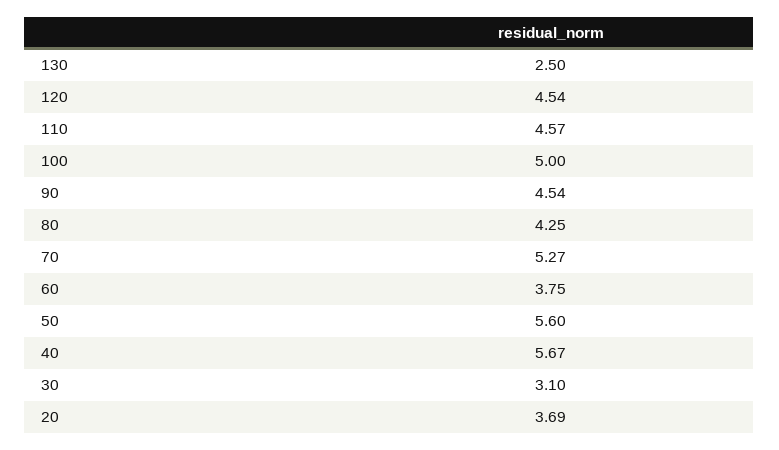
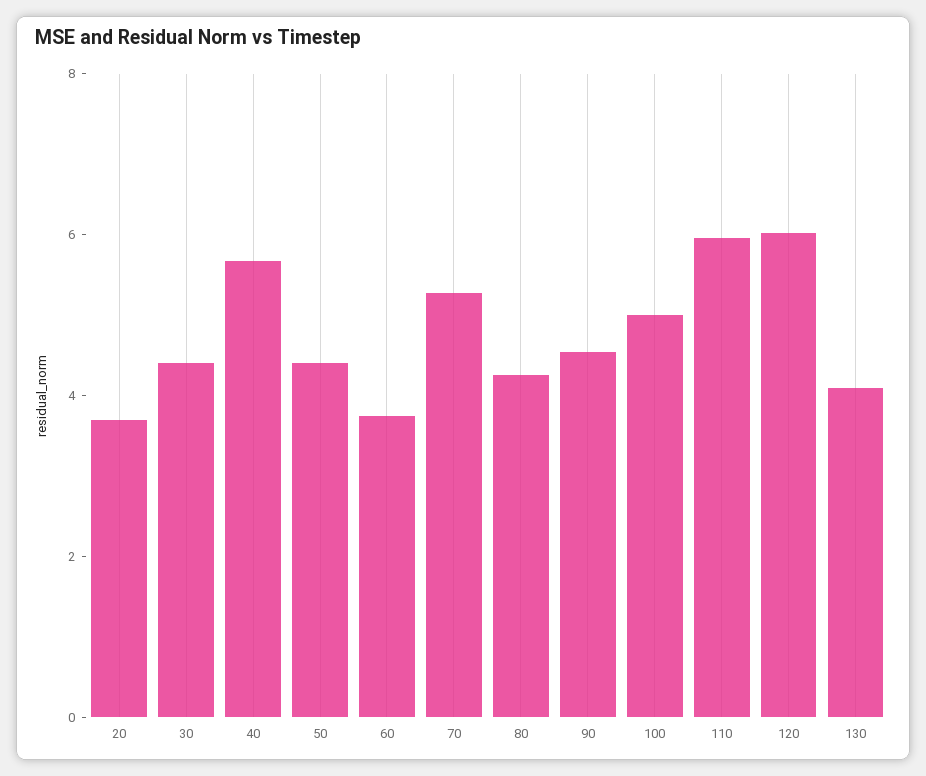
  {
-   "130": 2.5,
+   "130": 4,
-   "120": 4.54,
+   "120": 6,
-   "110": 4.57,
+   "110": 6,
    "100": 5,
    "90": 4.54,
    "80": 4.25,
    "70": 5.27,
    "60": 3.75,
-   "50": 5.6,
+   "50": 4.5,
    "40": 5.67,
-   "30": 3.1,
+   "30": 4.5,
    "20": 3.69
  }

